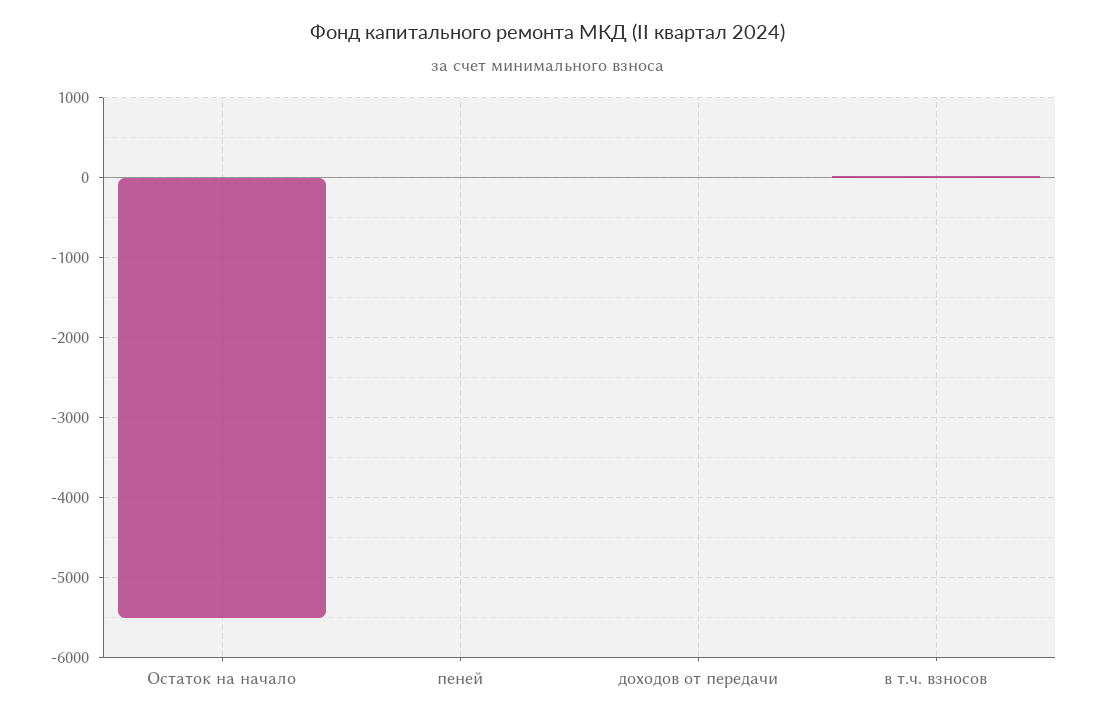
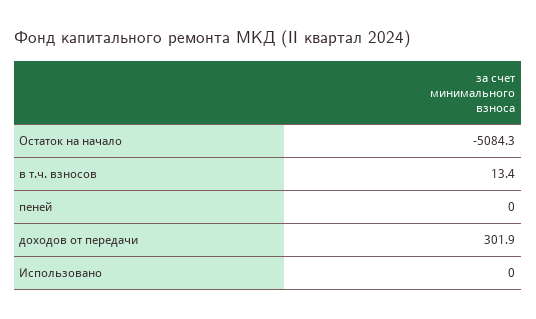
  {
-   "Остаток на начало": -5500,
+   "Остаток на начало": -5084.3,
    "пеней": 0,
-   "доходов от передачи": 0,
+   "доходов от передачи": 301.9,
-   "в т.ч. взносов": 13.4
+   "в т.ч. взносов": 13.4,
+   "Использовано": 0
  }

